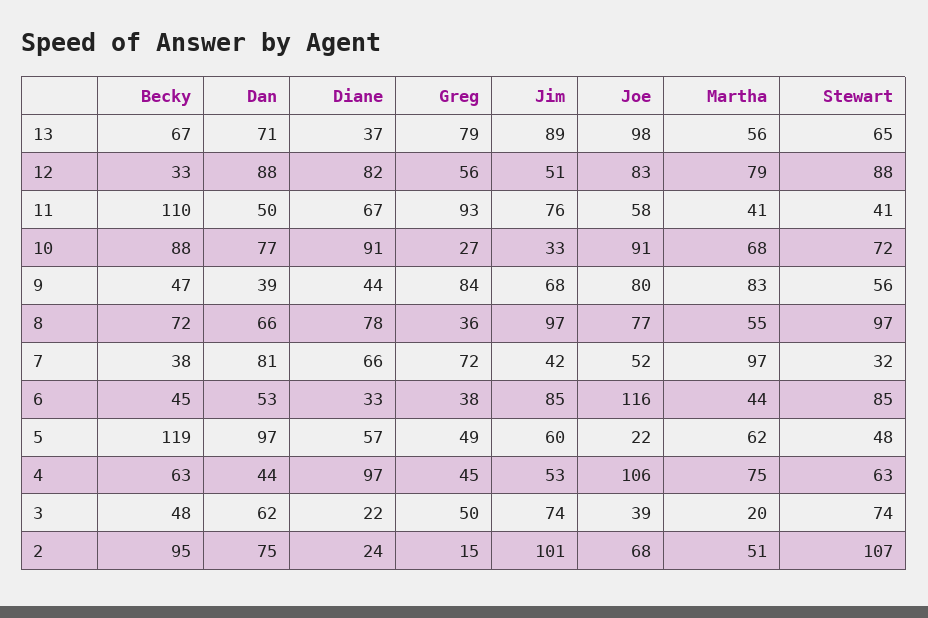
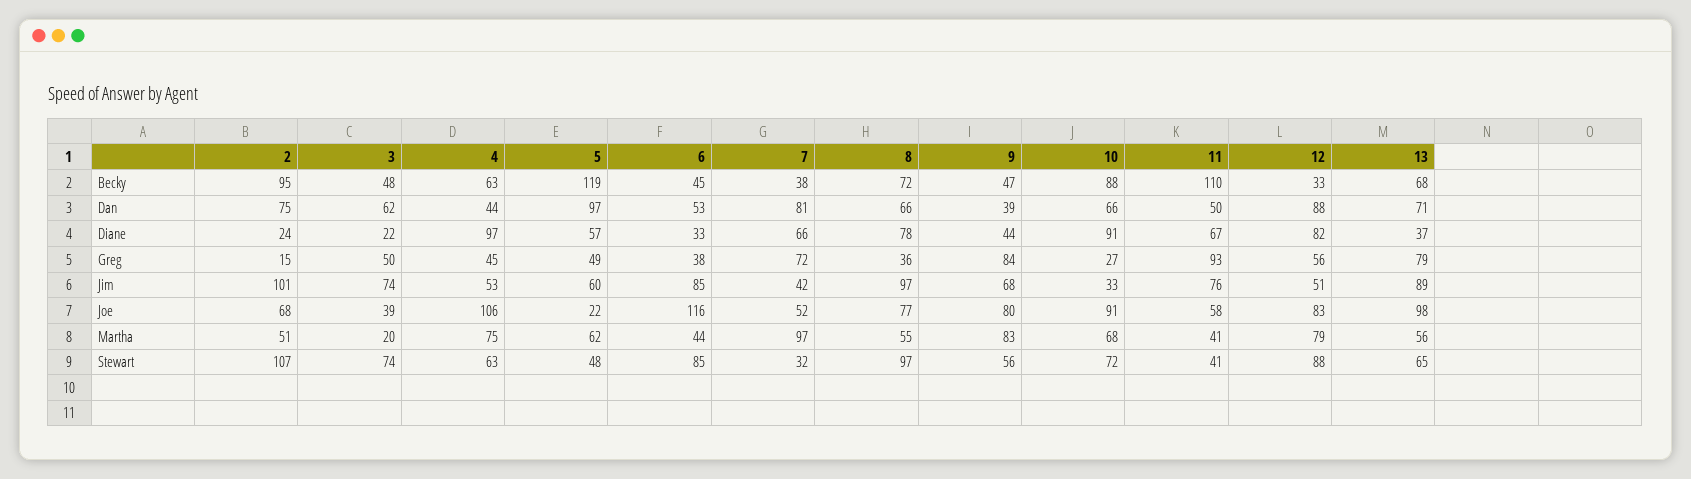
  {
    "Becky": {
-     "13": 67,
+     "13": 68,
      "12": 33,
      "11": 110,
      "10": 88,
      "9": 47,
      "8": 72,
      "7": 38,
      "6": 45,
      "5": 119,
      "4": 63,
      "3": 48,
      "2": 95
    },
    "Dan": {
      "13": 71,
      "12": 88,
      "11": 50,
-     "10": 77,
+     "10": 66,
      "9": 39,
      "8": 66,
      "7": 81,
      "6": 53,
      "5": 97,
      "4": 44,
      "3": 62,
      "2": 75
    },
    "Diane": {
      "13": 37,
      "12": 82,
      "11": 67,
      "10": 91,
      "9": 44,
      "8": 78,
      "7": 66,
      "6": 33,
      "5": 57,
      "4": 97,
      "3": 22,
      "2": 24
    },
    "Greg": {
      "13": 79,
      "12": 56,
      "11": 93,
      "10": 27,
      "9": 84,
      "8": 36,
      "7": 72,
      "6": 38,
      "5": 49,
      "4": 45,
      "3": 50,
      "2": 15
    },
    "Jim": {
      "13": 89,
      "12": 51,
      "11": 76,
      "10": 33,
      "9": 68,
      "8": 97,
      "7": 42,
      "6": 85,
      "5": 60,
      "4": 53,
      "3": 74,
      "2": 101
    },
    "Joe": {
      "13": 98,
      "12": 83,
      "11": 58,
      "10": 91,
      "9": 80,
      "8": 77,
      "7": 52,
      "6": 116,
      "5": 22,
      "4": 106,
      "3": 39,
      "2": 68
    },
    "Martha": {
      "13": 56,
      "12": 79,
      "11": 41,
      "10": 68,
      "9": 83,
      "8": 55,
      "7": 97,
      "6": 44,
      "5": 62,
      "4": 75,
      "3": 20,
      "2": 51
    },
    "Stewart": {
      "13": 65,
      "12": 88,
      "11": 41,
      "10": 72,
      "9": 56,
      "8": 97,
      "7": 32,
      "6": 85,
      "5": 48,
      "4": 63,
      "3": 74,
      "2": 107
    }
  }

